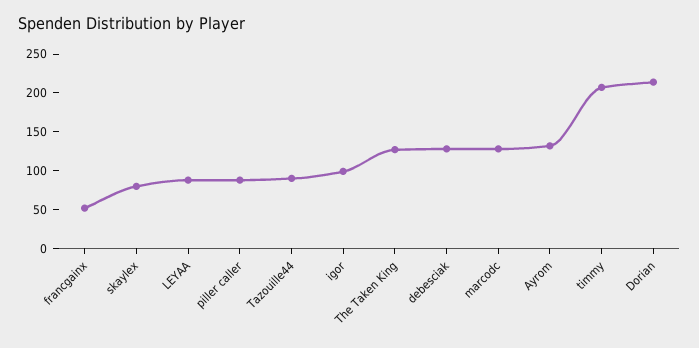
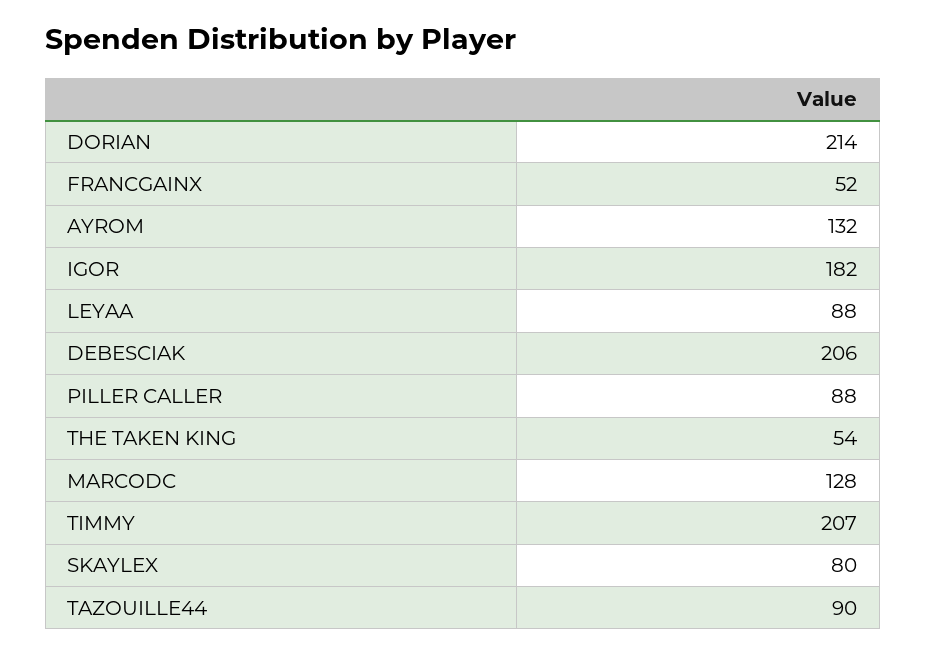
  {
    "francgainx": 52,
    "skaylex": 80,
    "LEYAA": 88,
    "piller caller": 88,
    "Tazouille44": 90,
-   "igor": 100,
+   "igor": 182,
-   "The Taken King": 125,
+   "The Taken King": 54,
-   "debesciak": 125,
+   "debesciak": 206,
    "marcodc": 128,
    "Ayrom": 132,
    "timmy": 207,
    "Dorian": 214
  }

